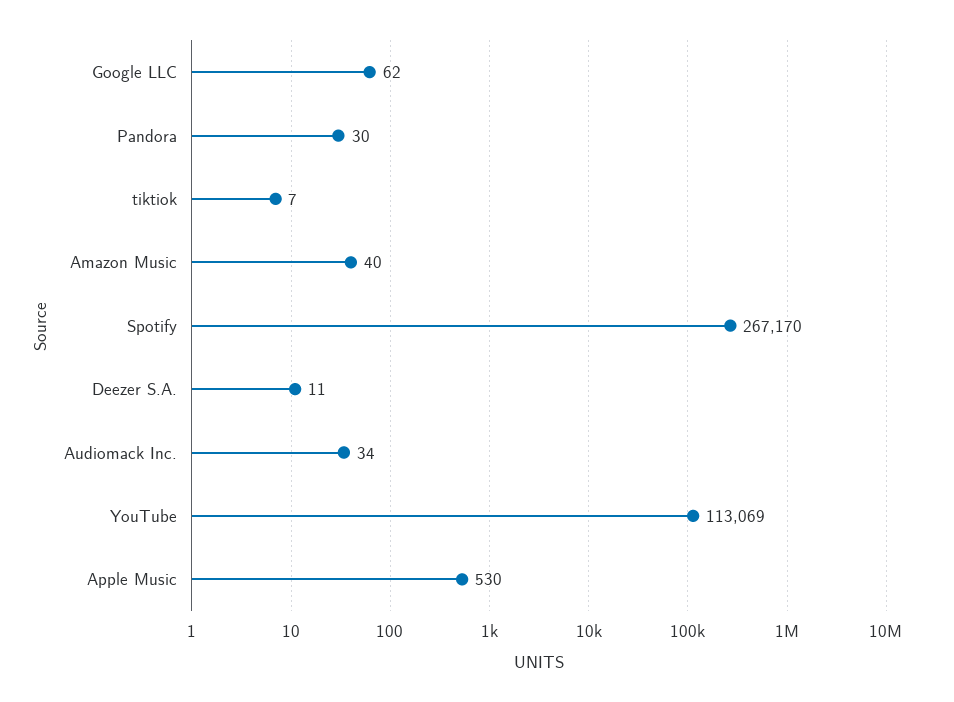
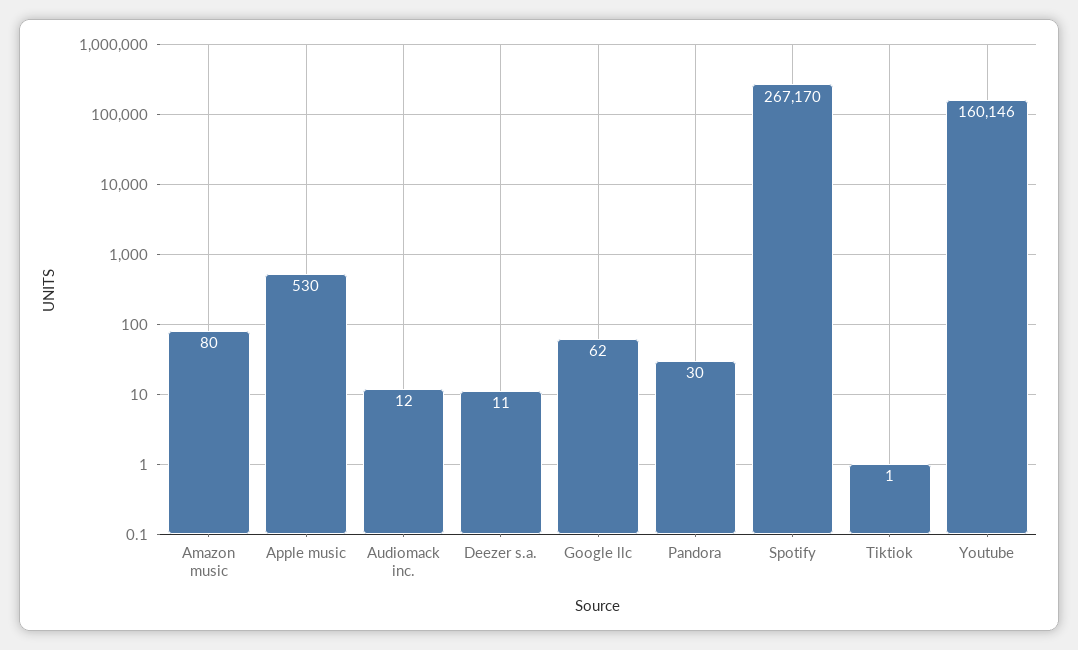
  {
    "Google LLC": 62,
    "Pandora": 30,
-   "tiktiok": 7,
+   "tiktiok": 1,
-   "Amazon Music": 40,
+   "Amazon Music": 80,
    "Spotify": 267170,
    "Deezer S.A.": 11,
-   "Audiomack Inc.": 34,
+   "Audiomack Inc.": 12,
-   "YouTube": 113069,
+   "YouTube": 160146,
    "Apple Music": 530
  }

